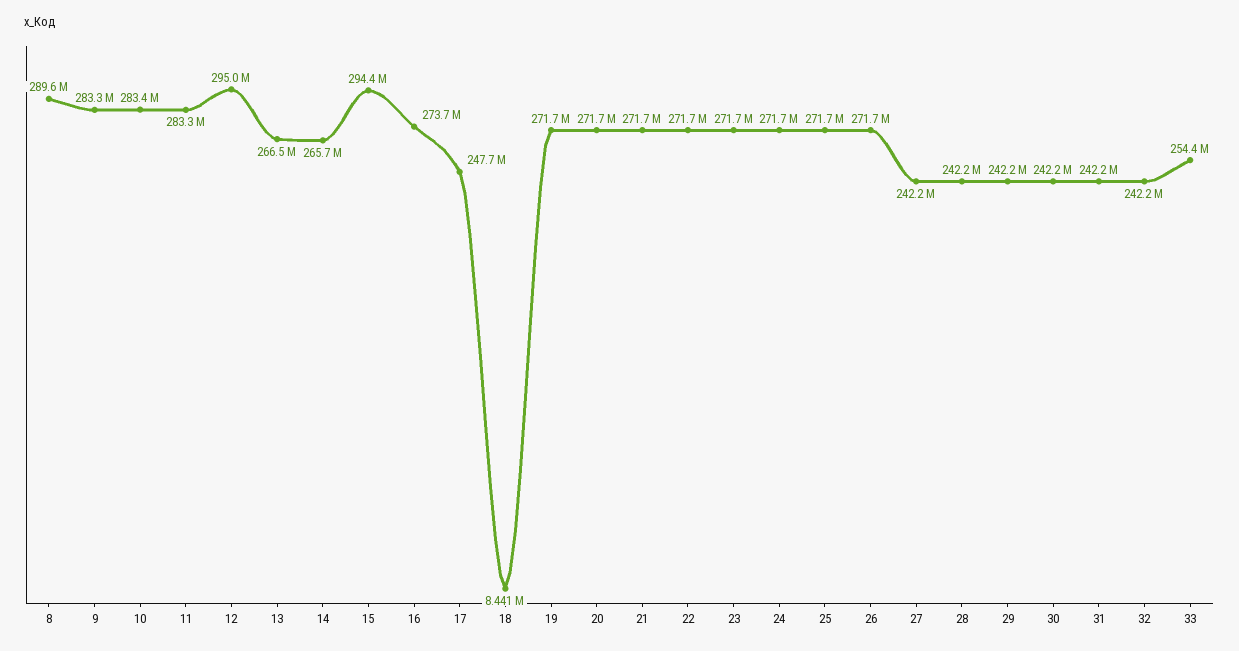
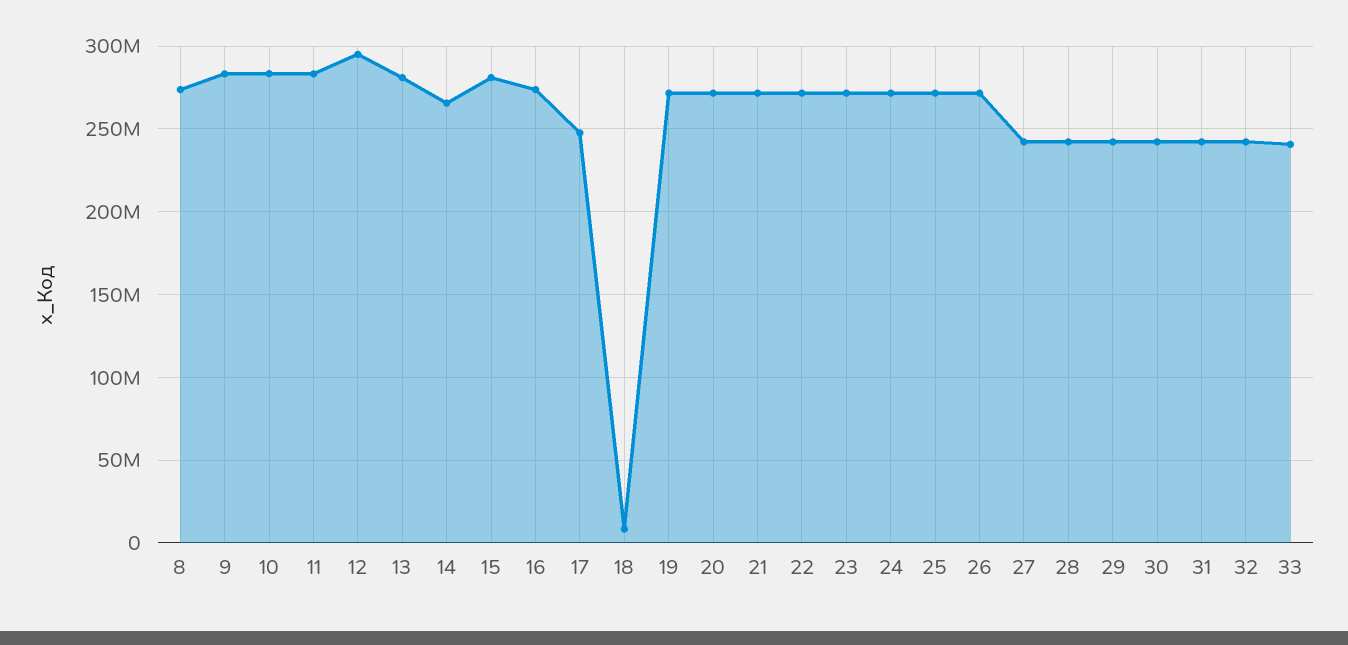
  {
-   "8": 289600000,
+   "8": 275000000,
    "9": 283300000,
    "10": 283400000,
    "11": 283300000,
    "12": 295000000,
-   "13": 266500000,
+   "13": 280000000,
    "14": 265700000,
-   "15": 294400000,
+   "15": 280000000,
    "16": 273700000,
    "17": 247700000,
    "18": 8441000,
    "19": 271700000,
    "20": 271700000,
    "21": 271700000,
    "22": 271700000,
    "23": 271700000,
    "24": 271700000,
    "25": 271700000,
    "26": 271700000,
    "27": 242200000,
    "28": 242200000,
    "29": 242200000,
    "30": 242200000,
    "31": 242200000,
    "32": 242200000,
-   "33": 254400000
+   "33": 240000000
  }

